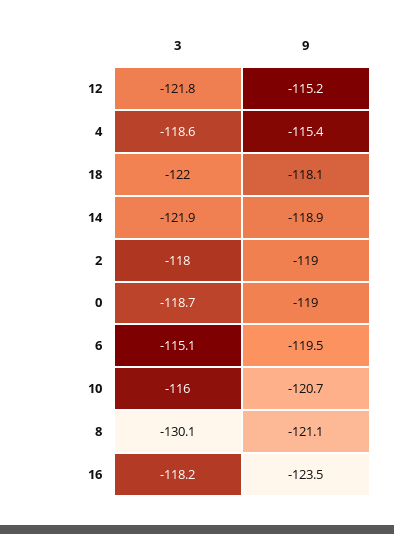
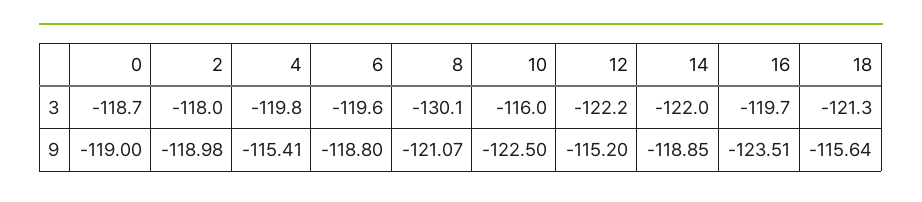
  {
    "3": {
-     "12": -121.8,
+     "12": -122.2,
-     "4": -118.6,
+     "4": -119.8,
-     "18": -122,
+     "18": -121.3,
-     "14": -121.9,
+     "14": -122,
      "2": -118,
      "0": -118.7,
-     "6": -115.1,
+     "6": -119.6,
      "10": -116,
      "8": -130.1,
-     "16": -118.2
+     "16": -119.7
    },
    "9": {
      "12": -115.2,
      "4": -115.41,
-     "18": -118.1,
+     "18": -115.64,
      "14": -118.85,
      "2": -118.98,
      "0": -119,
-     "6": -119.5,
+     "6": -118.8,
-     "10": -120.7,
+     "10": -122.5,
      "8": -121.07,
      "16": -123.51
    }
  }

